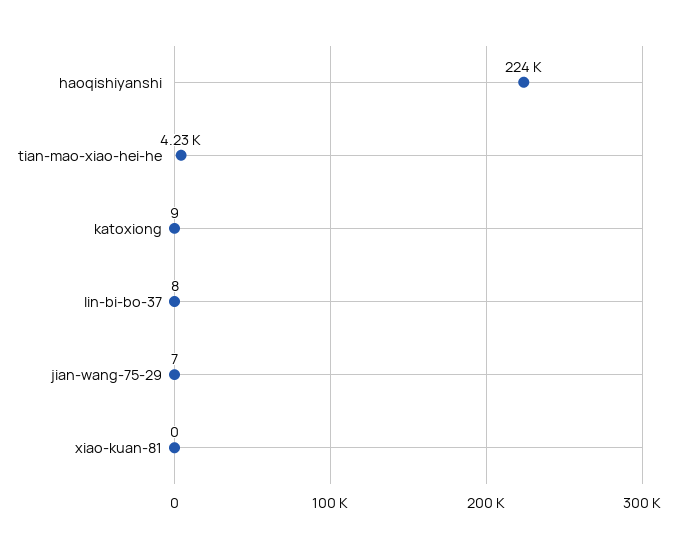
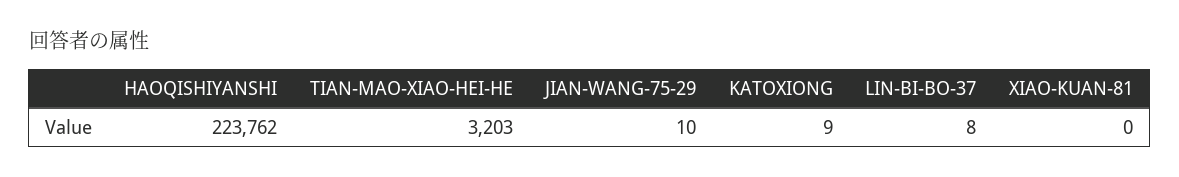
  {
    "haoqishiyanshi": 223762,
-   "tian-mao-xiao-hei-he": 4230,
+   "tian-mao-xiao-hei-he": 3203,
    "katoxiong": 9,
    "lin-bi-bo-37": 8,
-   "jian-wang-75-29": 7,
+   "jian-wang-75-29": 10,
    "xiao-kuan-81": 0
  }

